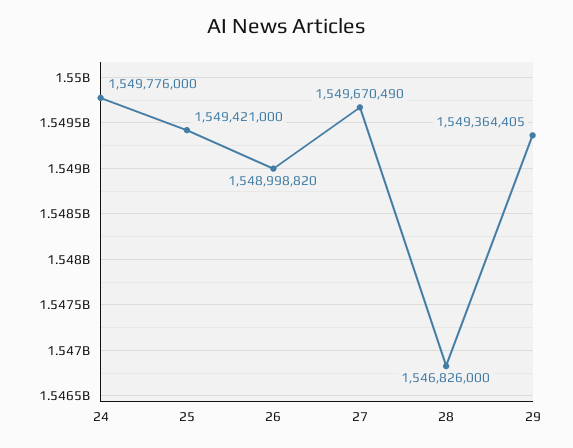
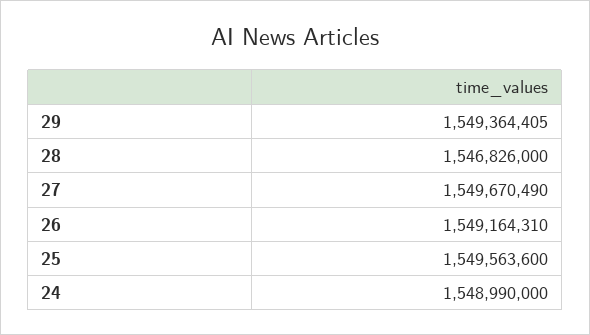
  {
-   "24": 1549776000,
+   "24": 1548990000,
-   "25": 1549421000,
+   "25": 1549563600,
-   "26": 1548998820,
+   "26": 1549164310,
    "27": 1549670490,
    "28": 1546826000,
    "29": 1549364405
  }

